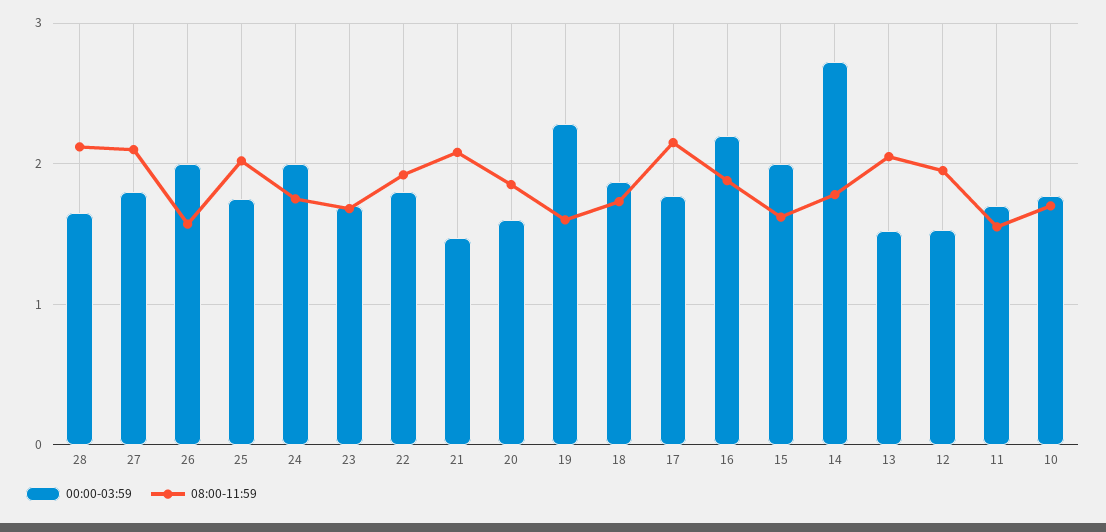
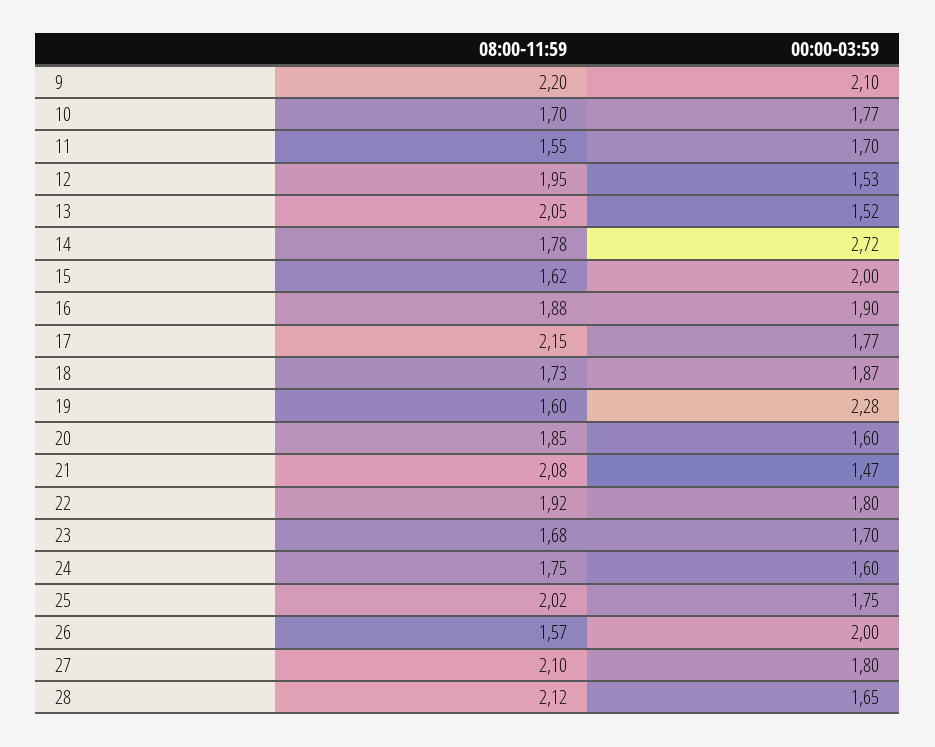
  {
    "00:00-03:59": {
      "28": 1.65,
      "27": 1.8,
      "26": 2,
      "25": 1.75,
-     "24": 2,
+     "24": 1.6,
      "23": 1.7,
      "22": 1.8,
      "21": 1.47,
      "20": 1.6,
      "19": 2.28,
      "18": 1.87,
      "17": 1.77,
-     "16": 2.2,
+     "16": 1.9,
      "15": 2,
      "14": 2.72,
      "13": 1.52,
      "12": 1.53,
      "11": 1.7,
-     "10": 1.77
+     "10": 1.77,
+     "9": 2.1
    },
    "08:00-11:59": {
      "28": 2.12,
      "27": 2.1,
      "26": 1.57,
      "25": 2.02,
      "24": 1.75,
      "23": 1.68,
      "22": 1.92,
      "21": 2.08,
      "20": 1.85,
      "19": 1.6,
      "18": 1.73,
      "17": 2.15,
      "16": 1.88,
      "15": 1.62,
      "14": 1.78,
      "13": 2.05,
      "12": 1.95,
      "11": 1.55,
-     "10": 1.7
+     "10": 1.7,
+     "9": 2.2
    }
  }

